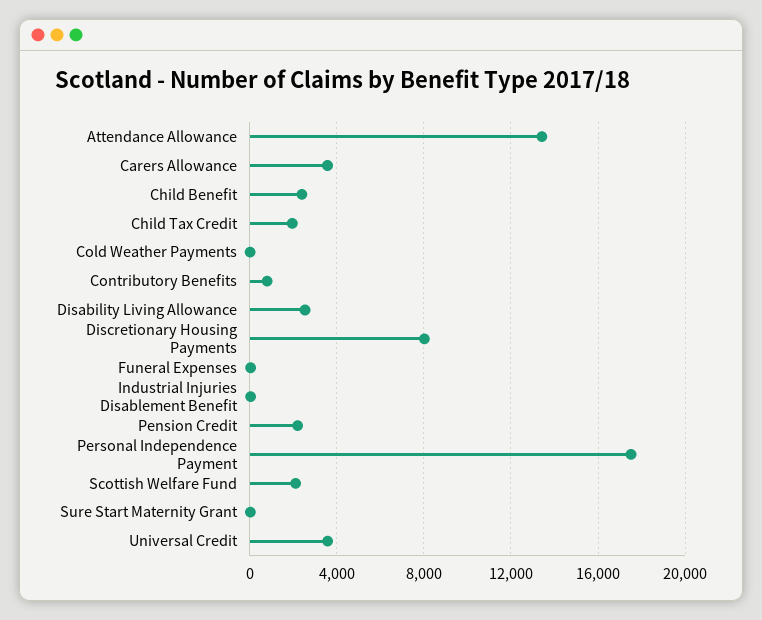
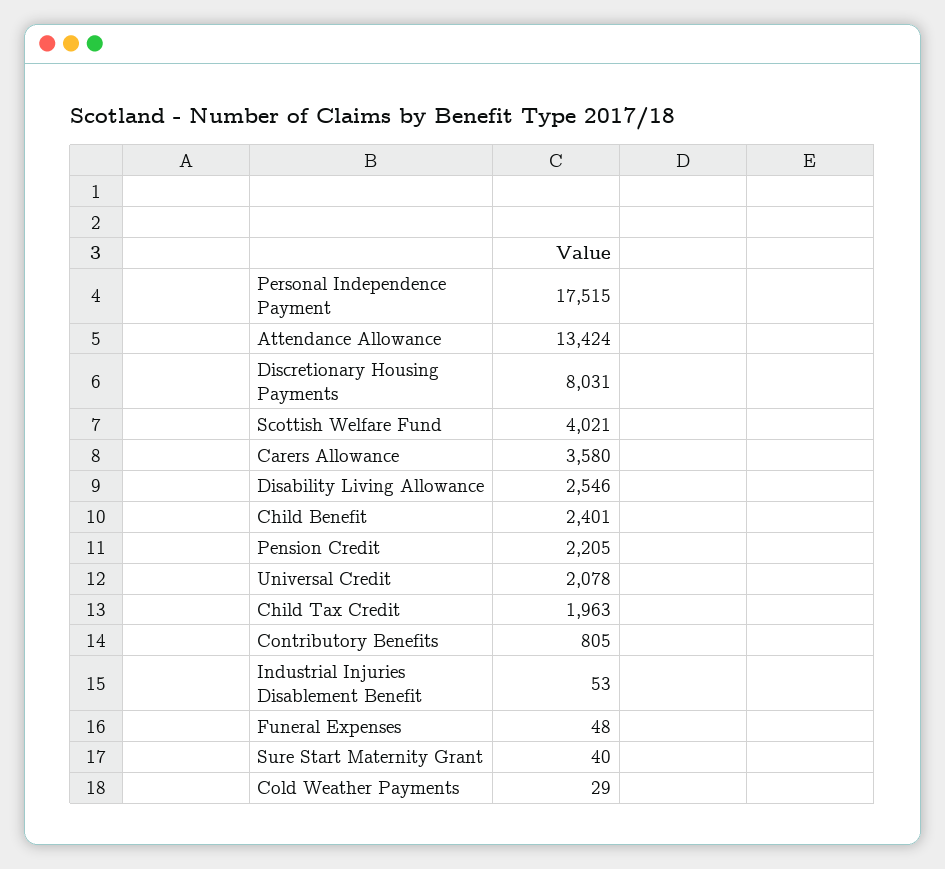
  {
    "Attendance Allowance": 13424,
    "Carers Allowance": 3580,
    "Child Benefit": 2401,
    "Child Tax Credit": 1963,
    "Cold Weather Payments": 29,
    "Contributory Benefits": 805,
    "Disability Living Allowance": 2546,
    "Discretionary Housing Payments": 8031,
    "Funeral Expenses": 48,
    "Industrial Injuries Disablement Benefit": 53,
    "Pension Credit": 2205,
    "Personal Independence Payment": 17515,
-   "Scottish Welfare Fund": 2000,
+   "Scottish Welfare Fund": 4021,
    "Sure Start Maternity Grant": 40,
-   "Universal Credit": 3500
+   "Universal Credit": 2078
  }

